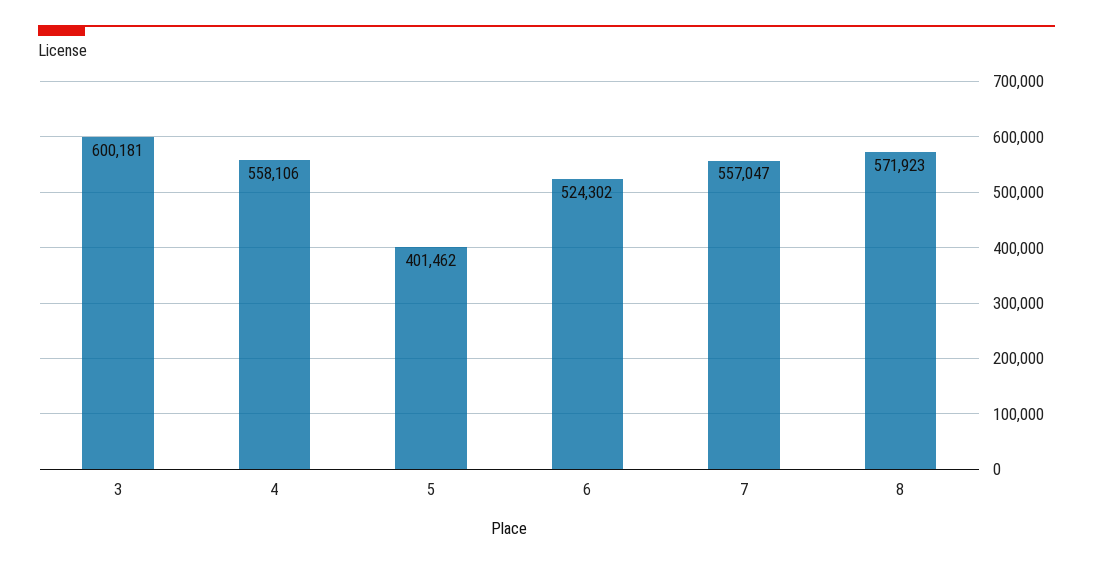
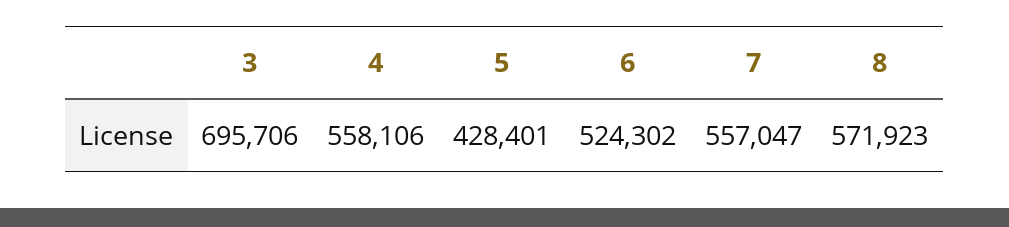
  {
-   "3": 600181,
+   "3": 695706,
    "4": 558106,
-   "5": 401462,
+   "5": 428401,
    "6": 524302,
    "7": 557047,
    "8": 571923
  }

